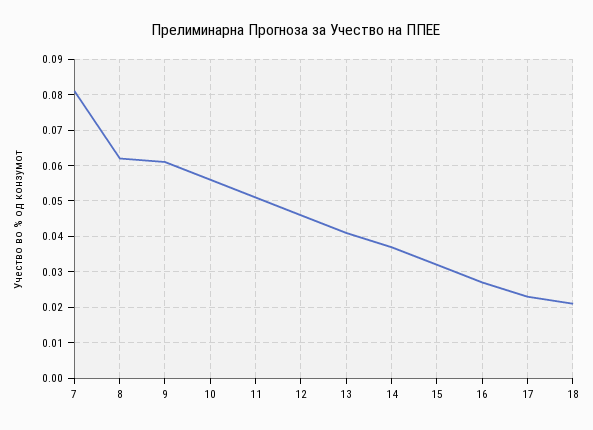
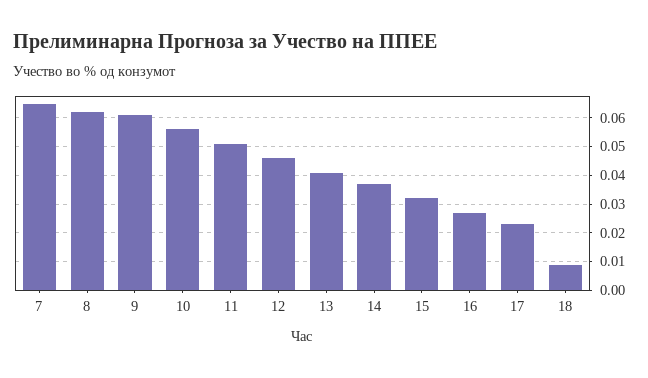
  {
-   "7": 0.08,
+   "7": 0.065,
    "8": 0.06,
    "9": 0.06,
    "10": 0.055,
    "11": 0.05,
    "12": 0.045,
    "13": 0.04,
    "14": 0.035,
    "15": 0.03,
    "16": 0.025,
    "17": 0.025,
-   "18": 0.02
+   "18": 0.01
  }

